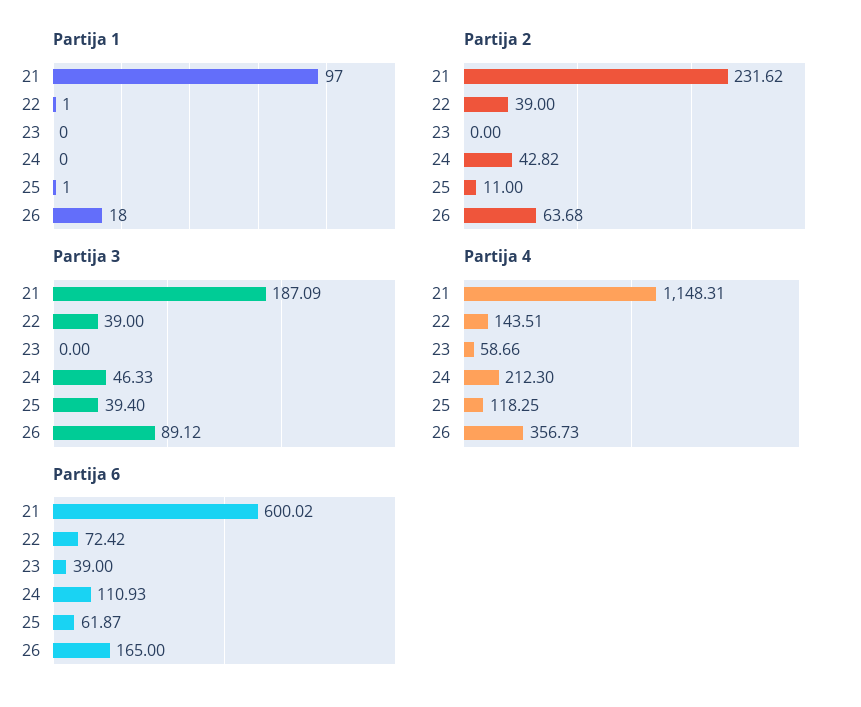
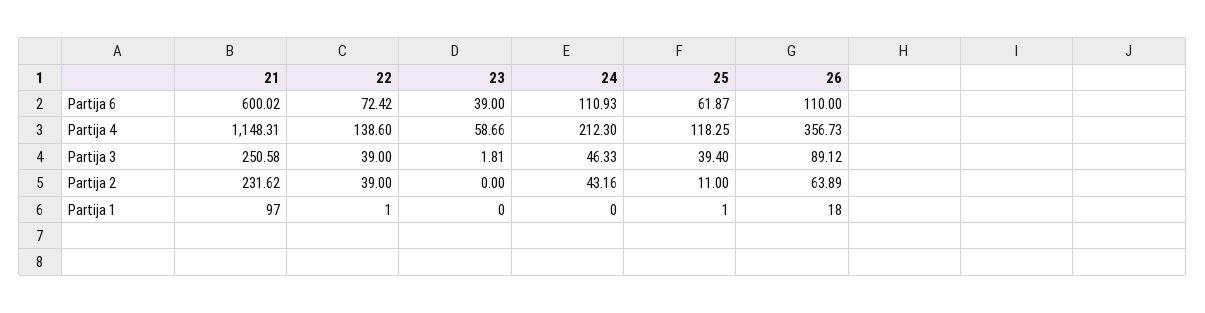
  {
    "Partija 1": {
      "21": 97,
      "22": 1,
      "23": 0,
      "24": 0,
      "25": 1,
      "26": 18
    },
    "Partija 2": {
      "21": 231.62,
      "22": 39,
      "23": 0,
-     "24": 42.82,
+     "24": 43.16,
      "25": 11,
-     "26": 63.68
+     "26": 63.89
    },
    "Partija 3": {
-     "21": 187.09,
+     "21": 250.58,
      "22": 39,
-     "23": 0,
+     "23": 1.81,
      "24": 46.33,
      "25": 39.4,
      "26": 89.12
    },
    "Partija 4": {
      "21": 1148.31,
-     "22": 143.51,
+     "22": 138.6,
      "23": 58.66,
      "24": 212.3,
      "25": 118.25,
      "26": 356.73
    },
    "Partija 6": {
      "21": 600.02,
      "22": 72.42,
      "23": 39,
      "24": 110.93,
      "25": 61.87,
-     "26": 165
+     "26": 110
    }
  }

